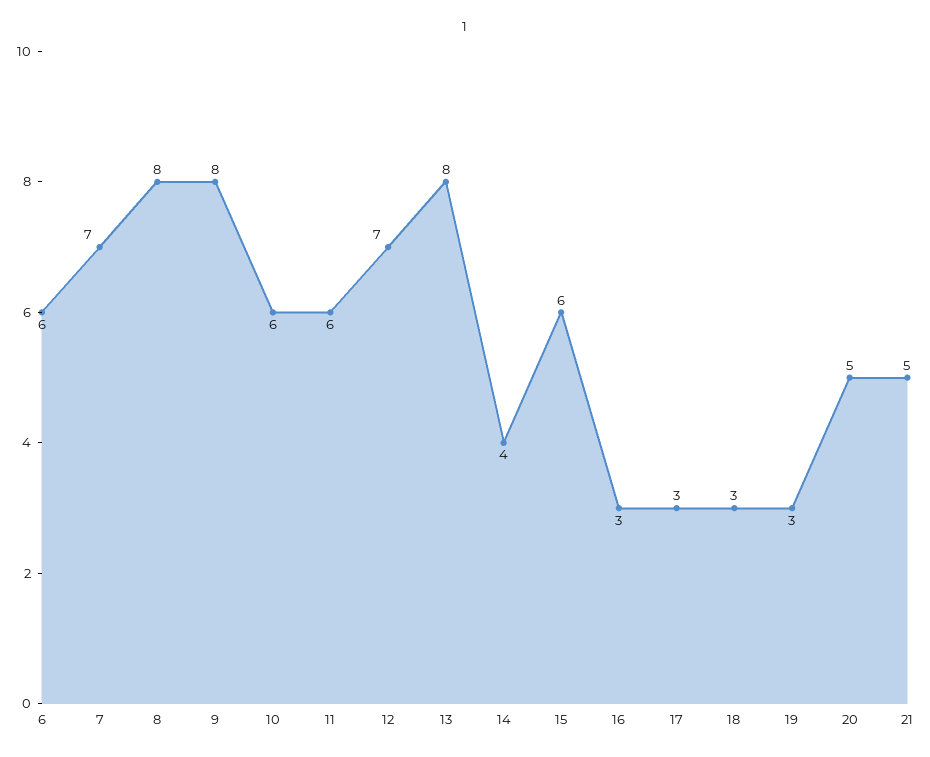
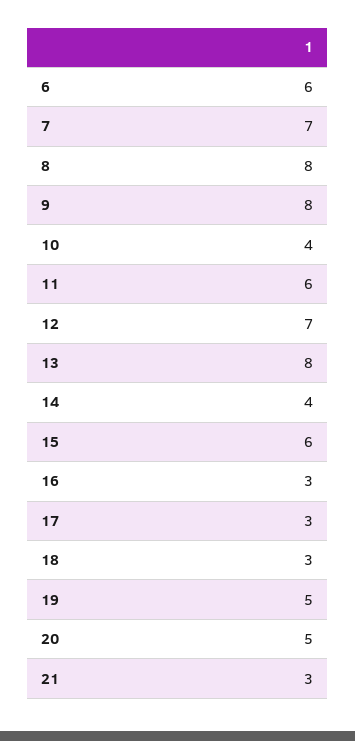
  {
    "6": 6,
    "7": 7,
    "8": 8,
    "9": 8,
-   "10": 6,
+   "10": 4,
    "11": 6,
    "12": 7,
    "13": 8,
    "14": 4,
    "15": 6,
    "16": 3,
    "17": 3,
    "18": 3,
-   "19": 3,
+   "19": 5,
    "20": 5,
-   "21": 5
+   "21": 3
  }

